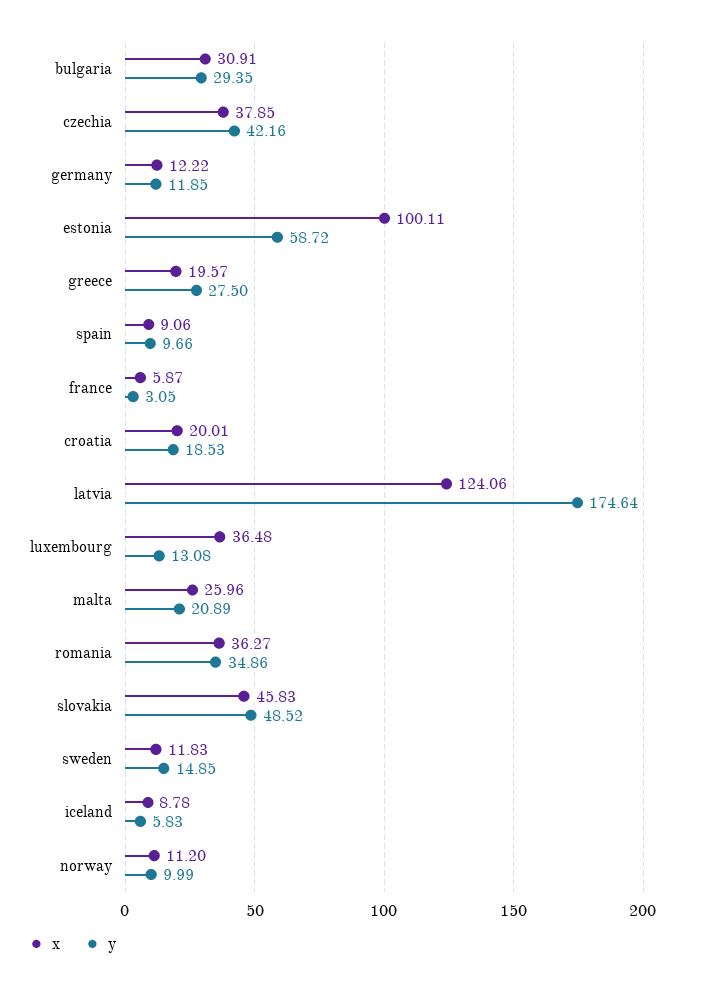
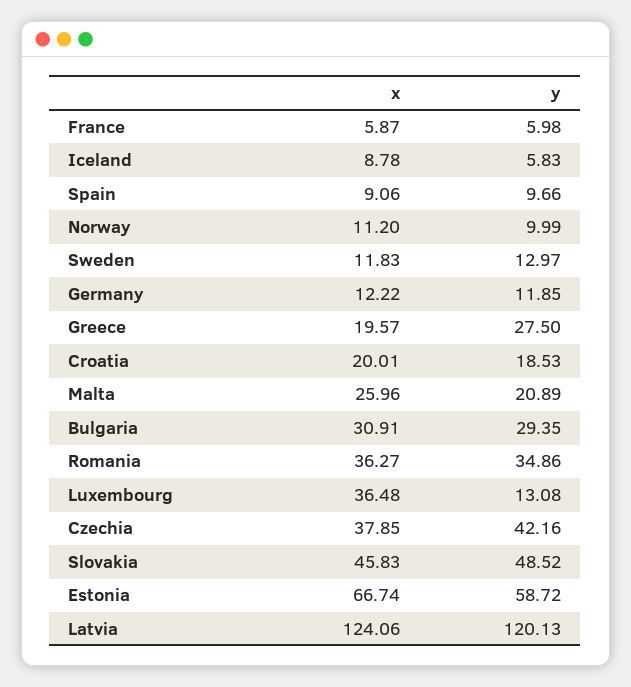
  {
    "x": {
      "bulgaria": 30.91,
      "czechia": 37.85,
      "germany": 12.22,
-     "estonia": 100.11,
+     "estonia": 66.74,
      "greece": 19.57,
      "spain": 9.06,
      "france": 5.87,
      "croatia": 20.01,
      "latvia": 124.06,
      "luxembourg": 36.48,
      "malta": 25.96,
      "romania": 36.27,
      "slovakia": 45.83,
      "sweden": 11.83,
      "iceland": 8.78,
      "norway": 11.2
    },
    "y": {
      "bulgaria": 29.35,
      "czechia": 42.16,
      "germany": 11.85,
      "estonia": 58.72,
      "greece": 27.5,
      "spain": 9.66,
-     "france": 3.05,
+     "france": 5.98,
      "croatia": 18.53,
-     "latvia": 174.64,
+     "latvia": 120.13,
      "luxembourg": 13.08,
      "malta": 20.89,
      "romania": 34.86,
      "slovakia": 48.52,
-     "sweden": 14.85,
+     "sweden": 12.97,
      "iceland": 5.83,
      "norway": 9.99
    }
  }

